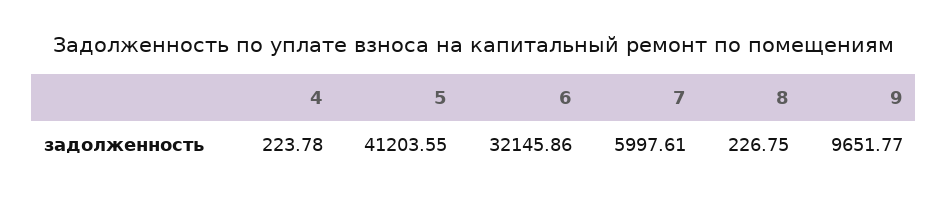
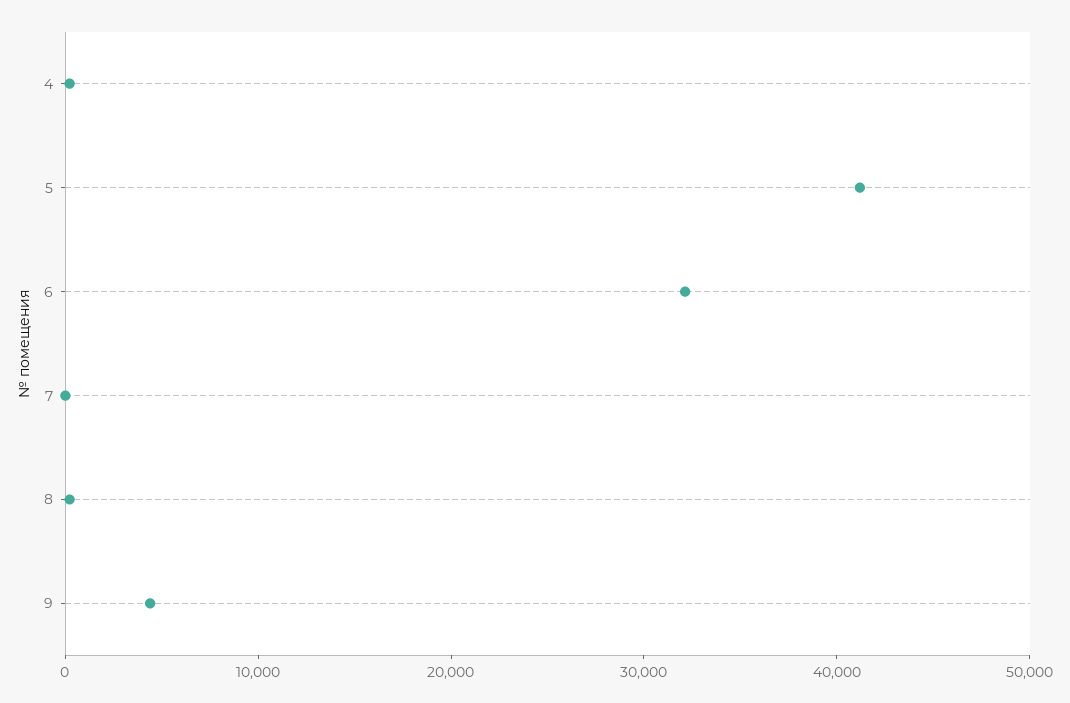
  {
    "4": 223.78,
    "5": 41203.55,
    "6": 32145.86,
-   "7": 5997.61,
+   "7": 0,
    "8": 226.75,
-   "9": 9651.77
+   "9": 4000
  }

